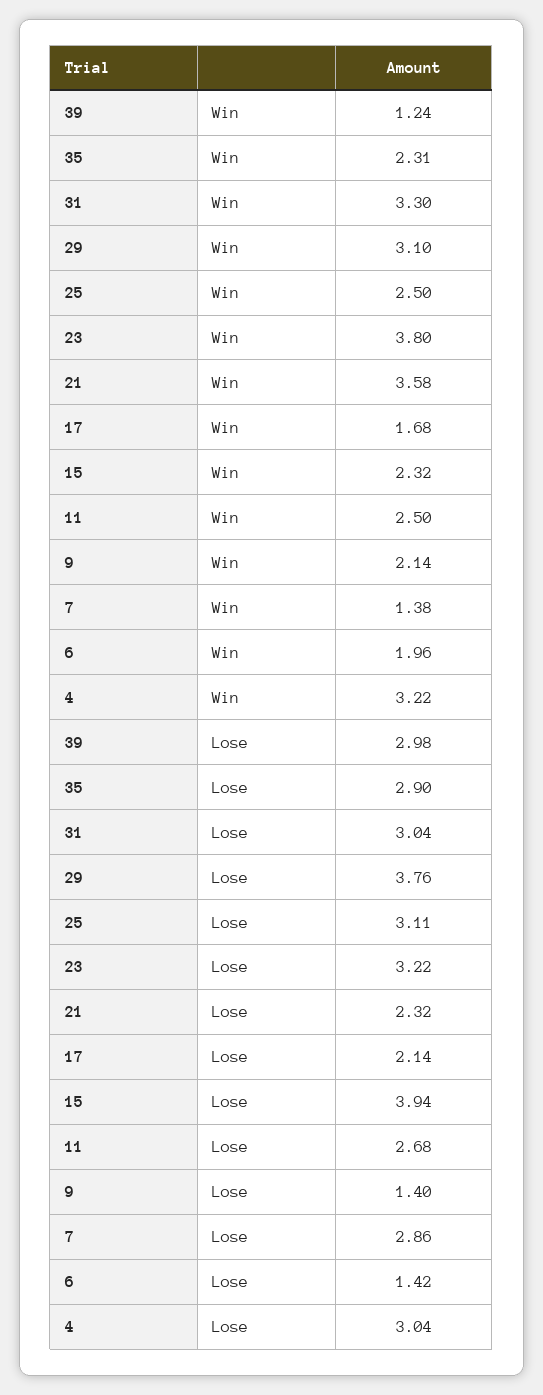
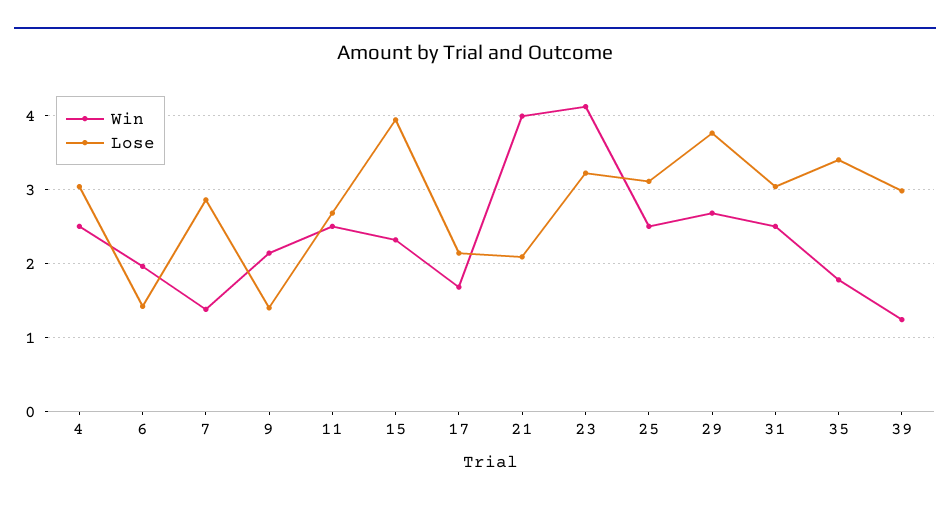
  {
    "Win": {
      "39": 1.24,
-     "35": 2.31,
+     "35": 1.8,
-     "31": 3.3,
+     "31": 2.5,
-     "29": 3.1,
+     "29": 2.7,
      "25": 2.5,
-     "23": 3.8,
+     "23": 4.1,
-     "21": 3.58,
+     "21": 4,
      "17": 1.68,
      "15": 2.32,
      "11": 2.5,
      "9": 2.14,
      "7": 1.38,
      "6": 1.96,
-     "4": 3.22
+     "4": 2.5
    },
    "Lose": {
      "39": 2.98,
-     "35": 2.9,
+     "35": 3.4,
      "31": 3.04,
      "29": 3.76,
      "25": 3.11,
      "23": 3.22,
-     "21": 2.32,
+     "21": 2.1,
      "17": 2.14,
      "15": 3.94,
      "11": 2.68,
      "9": 1.4,
      "7": 2.86,
      "6": 1.42,
      "4": 3.04
    }
  }

